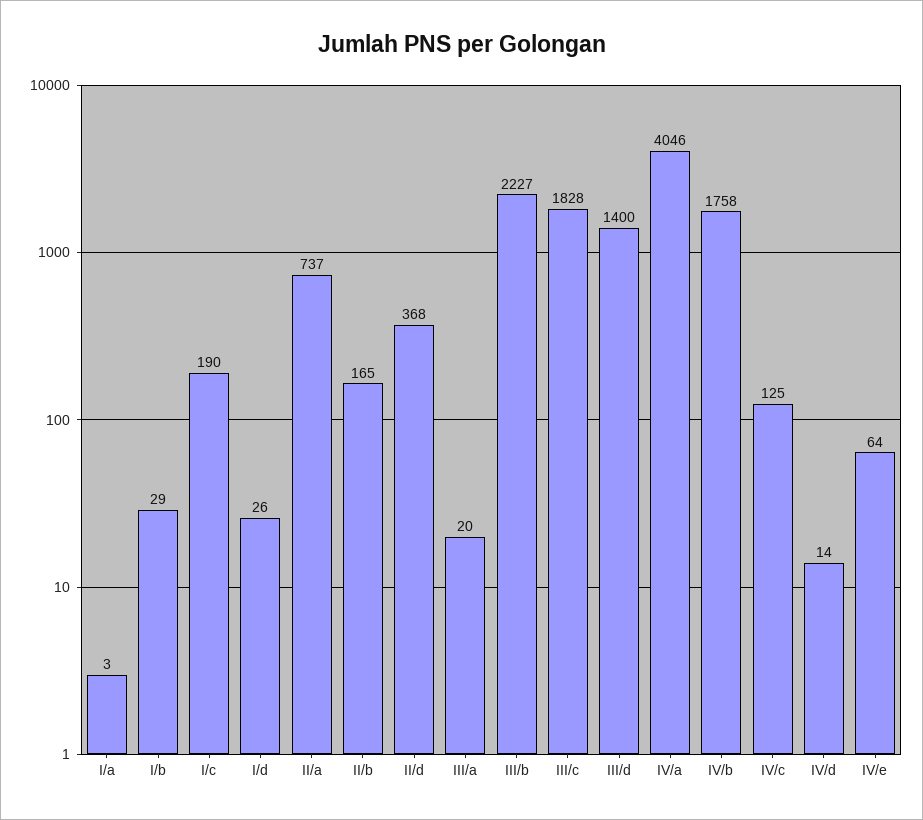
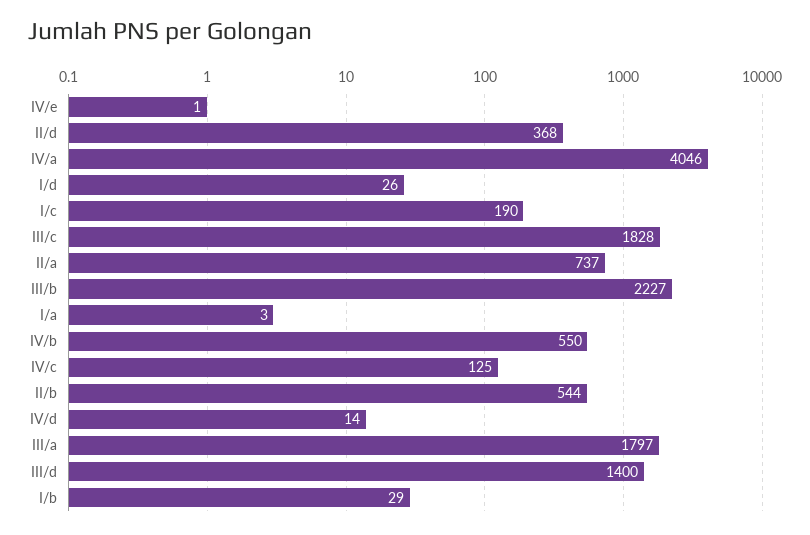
  {
    "I/a": 3,
    "I/b": 29,
    "I/c": 190,
    "I/d": 26,
    "II/a": 737,
-   "II/b": 165,
+   "II/b": 544,
    "II/d": 368,
-   "III/a": 20,
+   "III/a": 1797,
    "III/b": 2227,
    "III/c": 1828,
    "III/d": 1400,
    "IV/a": 4046,
-   "IV/b": 1758,
+   "IV/b": 550,
    "IV/c": 125,
    "IV/d": 14,
-   "IV/e": 64
+   "IV/e": 1
  }

